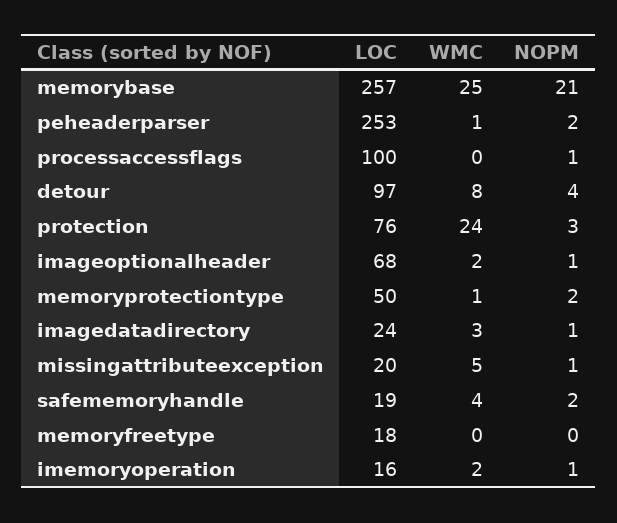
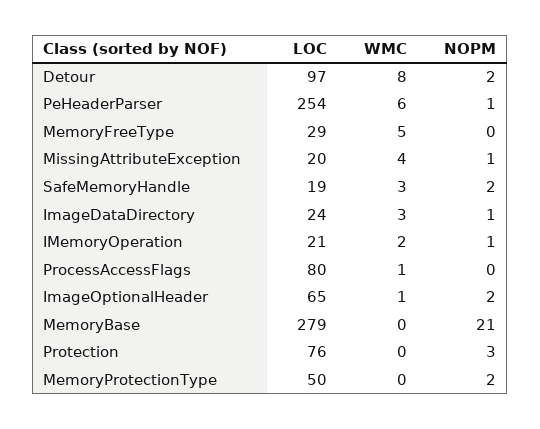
  {
    "LOC": {
-     "memorybase": 257,
+     "memorybase": 279,
-     "peheaderparser": 253,
+     "peheaderparser": 254,
-     "processaccessflags": 100,
+     "processaccessflags": 80,
      "detour": 97,
      "protection": 76,
-     "imageoptionalheader": 68,
+     "imageoptionalheader": 65,
      "memoryprotectiontype": 50,
      "imagedatadirectory": 24,
      "missingattributeexception": 20,
      "safememoryhandle": 19,
-     "memoryfreetype": 18,
+     "memoryfreetype": 29,
-     "imemoryoperation": 16
+     "imemoryoperation": 21
    },
    "WMC": {
-     "memorybase": 25,
+     "memorybase": 0,
-     "peheaderparser": 1,
+     "peheaderparser": 6,
-     "processaccessflags": 0,
+     "processaccessflags": 1,
      "detour": 8,
-     "protection": 24,
+     "protection": 0,
-     "imageoptionalheader": 2,
+     "imageoptionalheader": 1,
-     "memoryprotectiontype": 1,
+     "memoryprotectiontype": 0,
      "imagedatadirectory": 3,
-     "missingattributeexception": 5,
+     "missingattributeexception": 4,
-     "safememoryhandle": 4,
+     "safememoryhandle": 3,
-     "memoryfreetype": 0,
+     "memoryfreetype": 5,
      "imemoryoperation": 2
    },
    "NOPM": {
      "memorybase": 21,
-     "peheaderparser": 2,
+     "peheaderparser": 1,
-     "processaccessflags": 1,
+     "processaccessflags": 0,
-     "detour": 4,
+     "detour": 2,
      "protection": 3,
-     "imageoptionalheader": 1,
+     "imageoptionalheader": 2,
      "memoryprotectiontype": 2,
      "imagedatadirectory": 1,
      "missingattributeexception": 1,
      "safememoryhandle": 2,
      "memoryfreetype": 0,
      "imemoryoperation": 1
    }
  }

